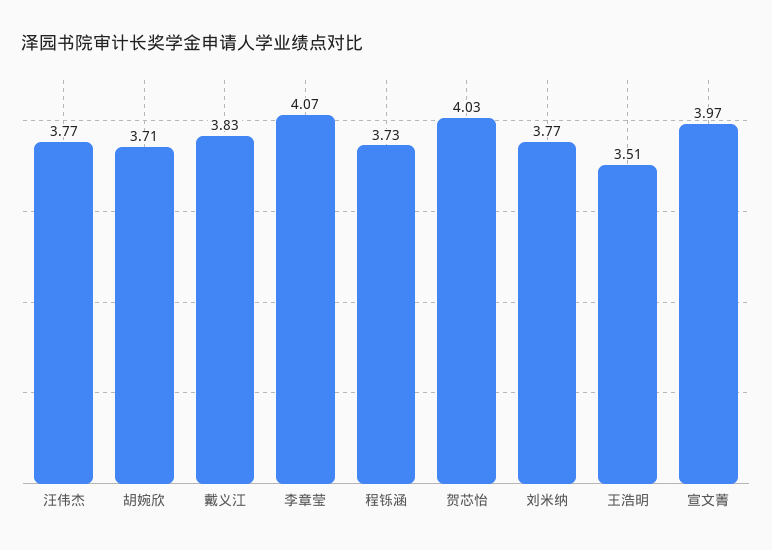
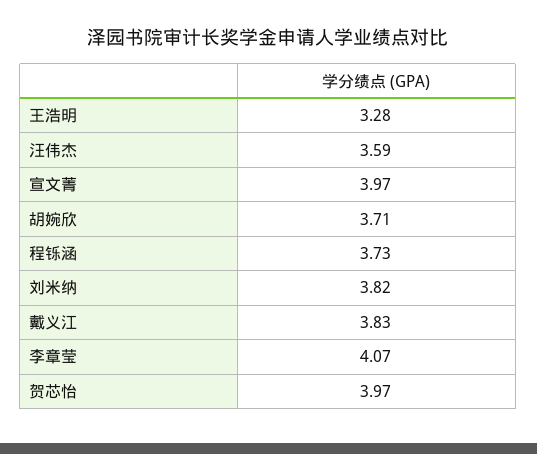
  {
-   "汪伟杰": 3.77,
+   "汪伟杰": 3.59,
    "胡婉欣": 3.71,
    "戴义江": 3.83,
    "李章莹": 4.07,
    "程铄涵": 3.73,
-   "贺芯怡": 4.03,
+   "贺芯怡": 3.97,
-   "刘米纳": 3.77,
+   "刘米纳": 3.82,
-   "王浩明": 3.51,
+   "王浩明": 3.28,
    "宣文菁": 3.97
  }

